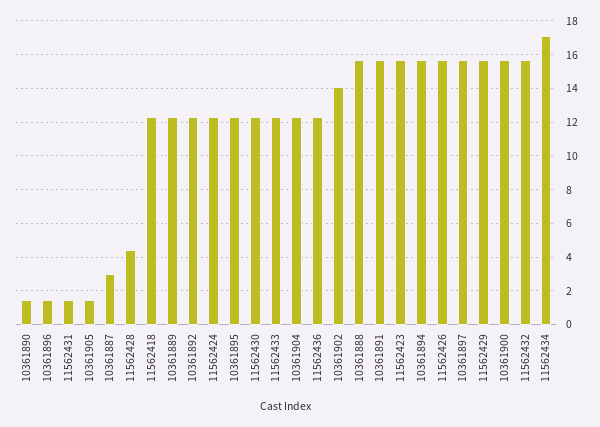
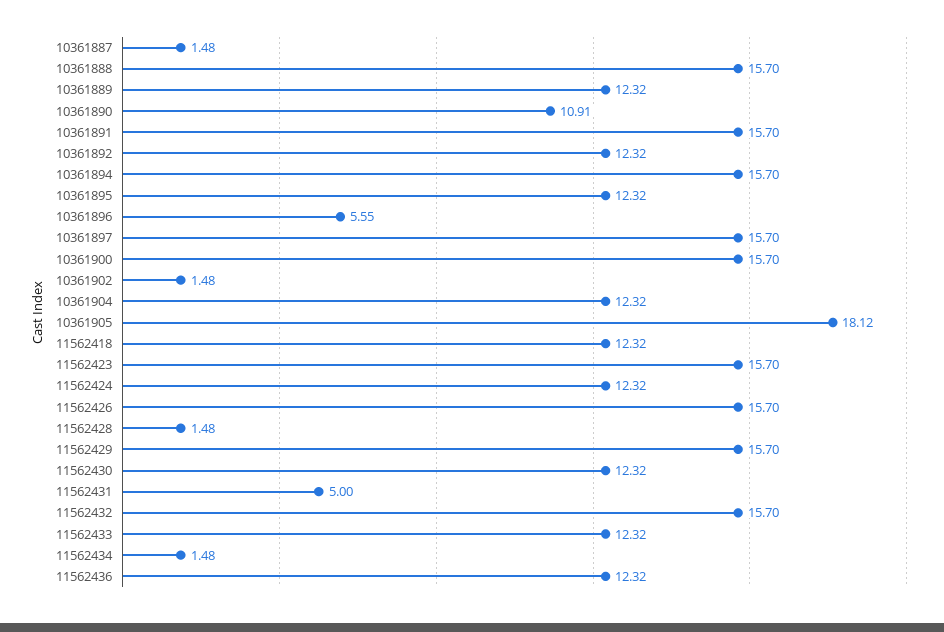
  {
-   "10361890": 1.5,
+   "10361890": 10.91,
-   "10361896": 1.5,
+   "10361896": 5.55,
-   "11562431": 1.5,
+   "11562431": 5,
-   "10361905": 1.5,
+   "10361905": 18.12,
-   "10361887": 3,
+   "10361887": 1.48,
-   "11562428": 4.5,
+   "11562428": 1.48,
    "11562418": 12.32,
    "10361889": 12.32,
    "10361892": 12.32,
    "11562424": 12.32,
    "10361895": 12.32,
    "11562430": 12.32,
    "11562433": 12.32,
    "10361904": 12.32,
    "11562436": 12.32,
-   "10361902": 14,
+   "10361902": 1.48,
    "10361888": 15.7,
    "10361891": 15.7,
    "11562423": 15.7,
    "10361894": 15.7,
    "11562426": 15.7,
    "10361897": 15.7,
    "11562429": 15.7,
    "10361900": 15.7,
    "11562432": 15.7,
-   "11562434": 17
+   "11562434": 1.48
  }

